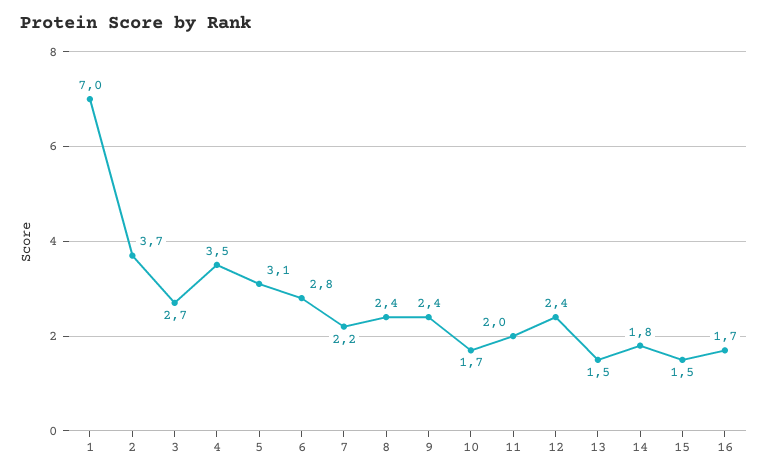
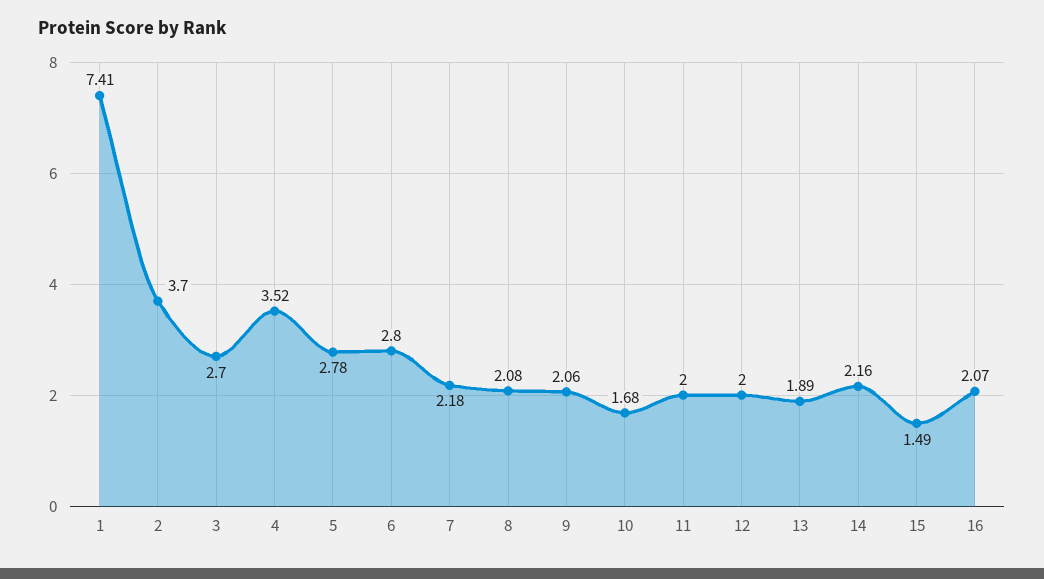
  {
-   "1": 7,
+   "1": 7.41,
    "2": 3.7,
    "3": 2.7,
    "4": 3.52,
-   "5": 3.1,
+   "5": 2.78,
    "6": 2.8,
    "7": 2.18,
-   "8": 2.4,
+   "8": 2.08,
-   "9": 2.4,
+   "9": 2.06,
    "10": 1.68,
    "11": 2,
-   "12": 2.4,
+   "12": 2,
-   "13": 1.5,
+   "13": 1.89,
-   "14": 1.8,
+   "14": 2.16,
    "15": 1.49,
-   "16": 1.7
+   "16": 2.07
  }

